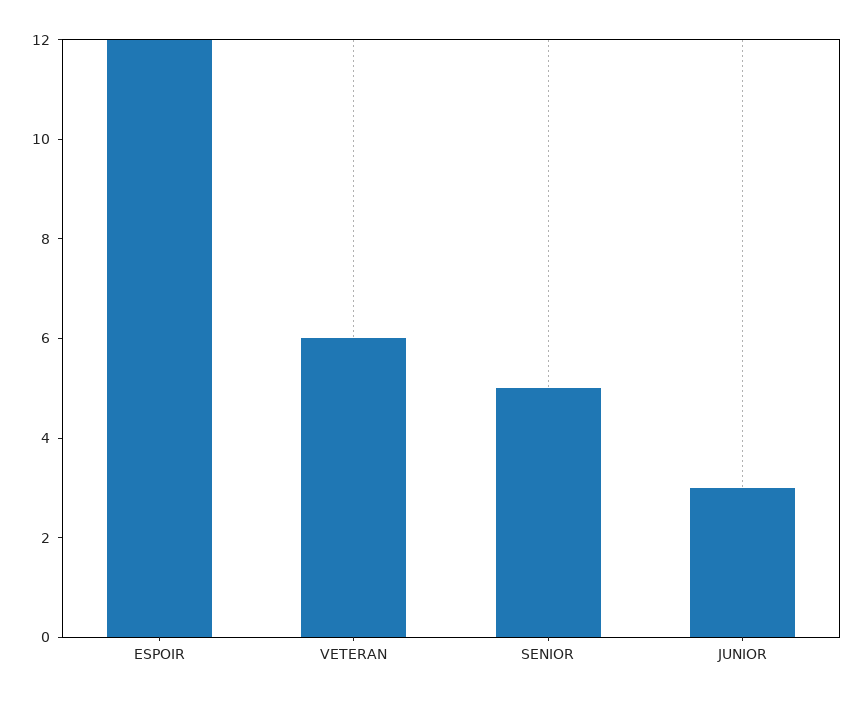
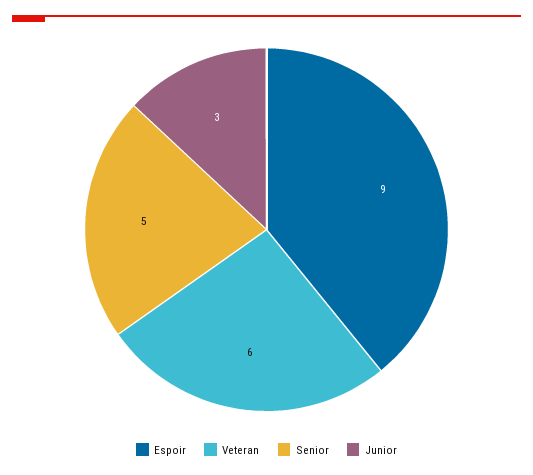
  {
-   "ESPOIR": 12,
+   "ESPOIR": 9,
    "VETERAN": 6,
    "SENIOR": 5,
    "JUNIOR": 3
  }

